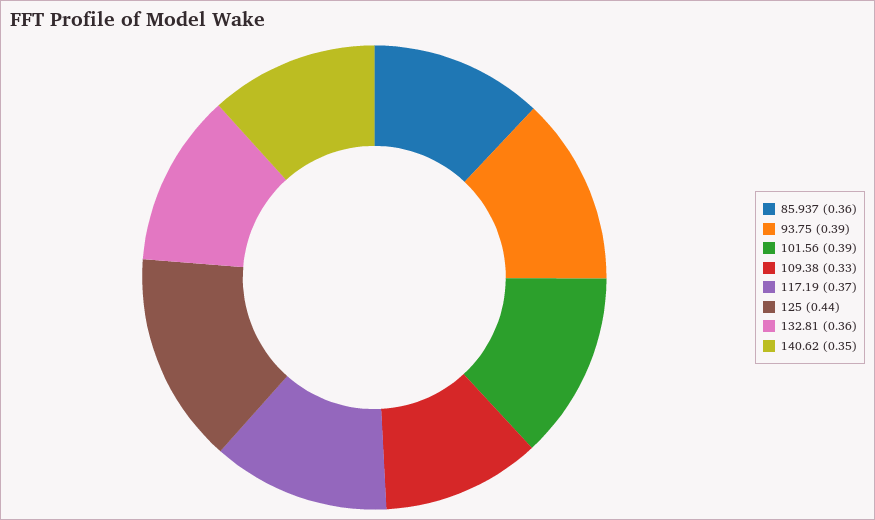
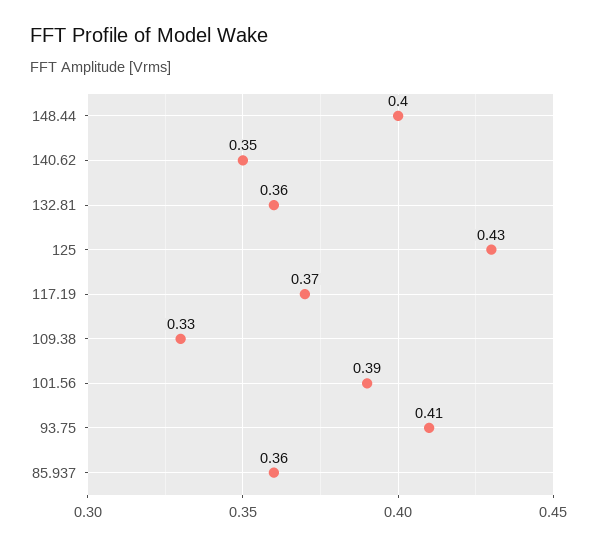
  {
    "85.937": 0.36,
-   "93.75": 0.39,
+   "93.75": 0.41,
    "101.56": 0.39,
    "109.38": 0.33,
    "117.19": 0.37,
-   "125": 0.44,
+   "125": 0.43,
    "132.81": 0.36,
-   "140.62": 0.35
+   "140.62": 0.35,
+   "148.44": 0.4
  }

